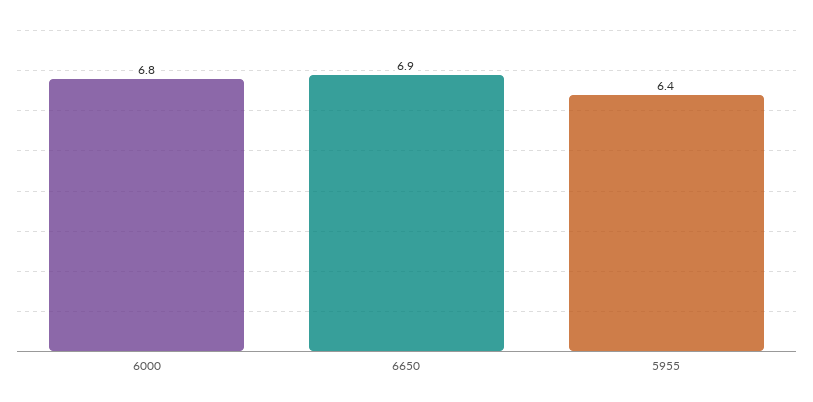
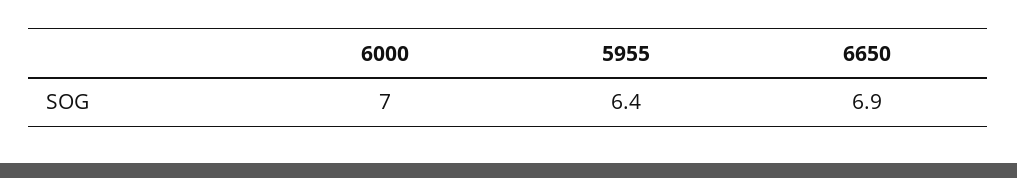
  {
-   "6000": 6.8,
+   "6000": 7,
    "6650": 6.9,
    "5955": 6.4
  }

